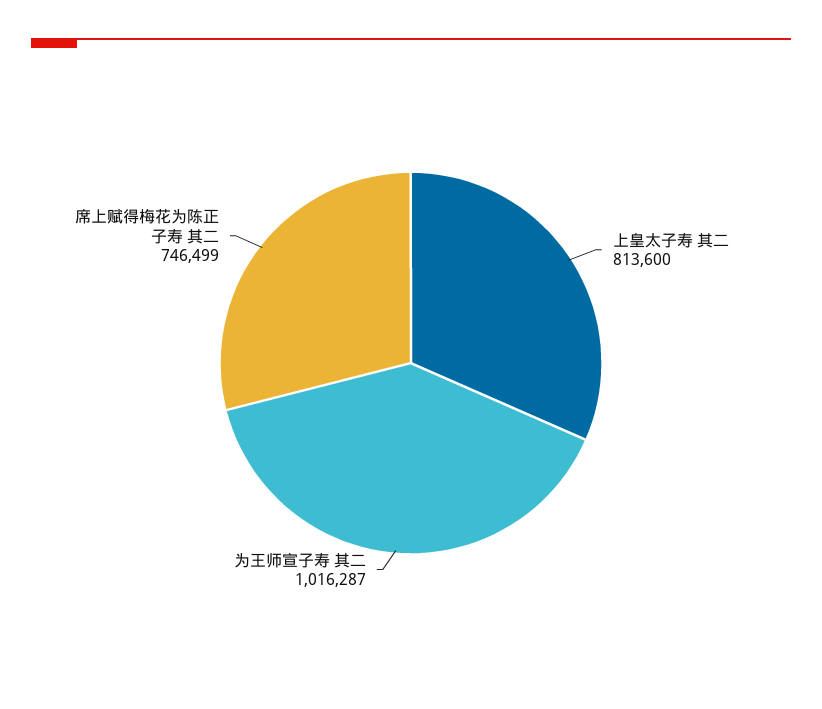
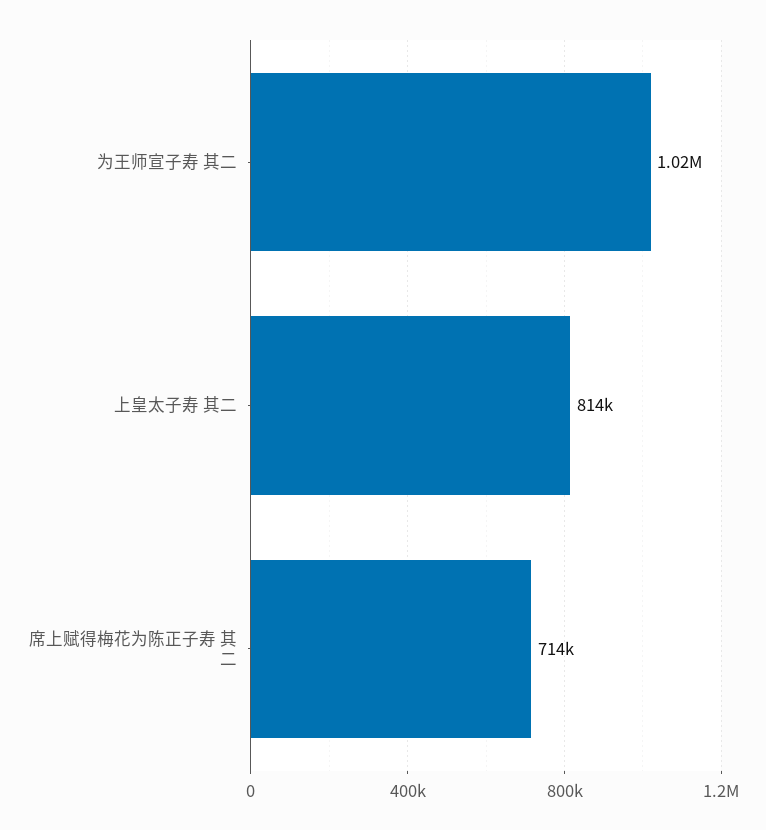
  {
    "上皇太子寿 其二": 813600,
    "为王师宣子寿 其二": 1016287,
-   "席上赋得梅花为陈正子寿 其二": 746499
+   "席上赋得梅花为陈正子寿 其二": 714000
  }

